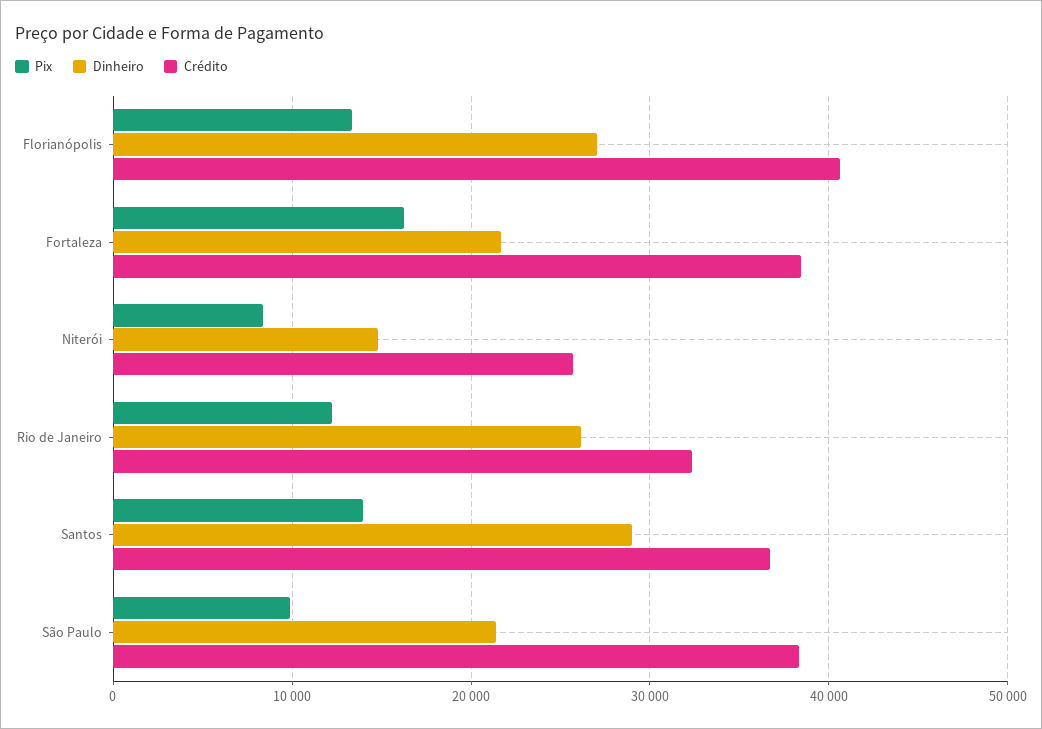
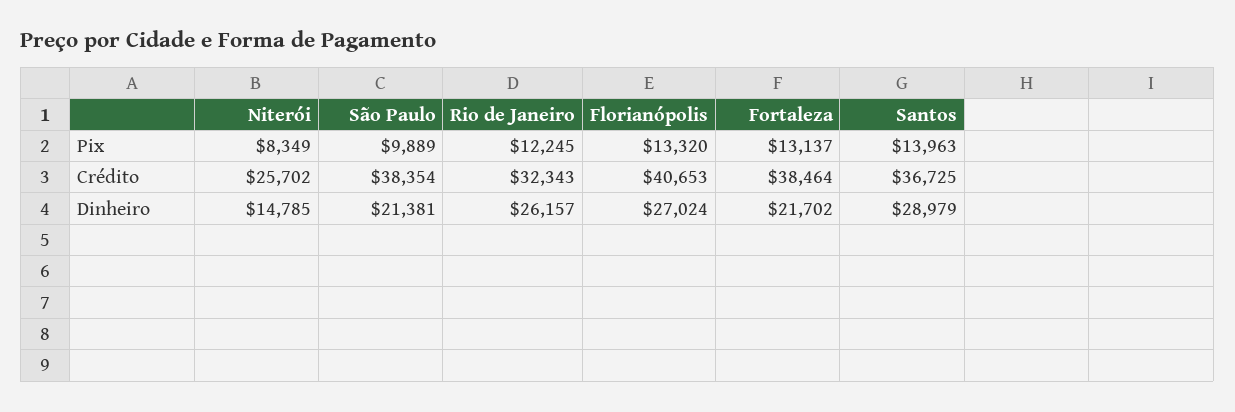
  {
    "Pix": {
      "Florianópolis": 13320,
-     "Fortaleza": 16000,
+     "Fortaleza": 13137,
      "Niterói": 8349,
      "Rio de Janeiro": 12245,
      "Santos": 13963,
      "São Paulo": 9889
    },
    "Dinheiro": {
      "Florianópolis": 27024,
      "Fortaleza": 21702,
      "Niterói": 14785,
      "Rio de Janeiro": 26157,
      "Santos": 28979,
      "São Paulo": 21381
    },
    "Crédito": {
      "Florianópolis": 40653,
      "Fortaleza": 38464,
      "Niterói": 25702,
      "Rio de Janeiro": 32343,
      "Santos": 36725,
      "São Paulo": 38354
    }
  }

